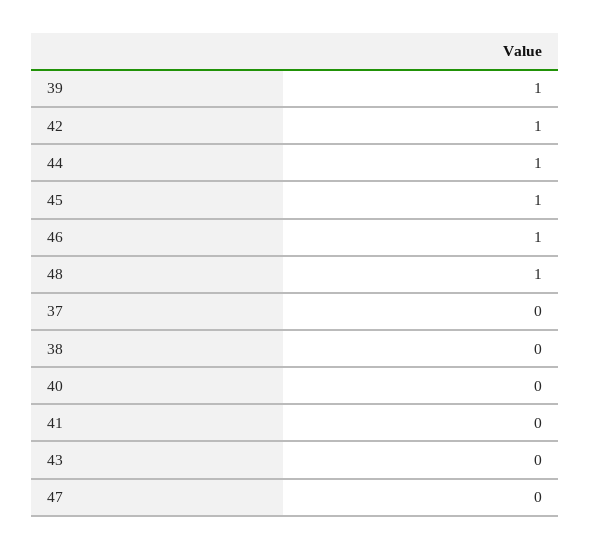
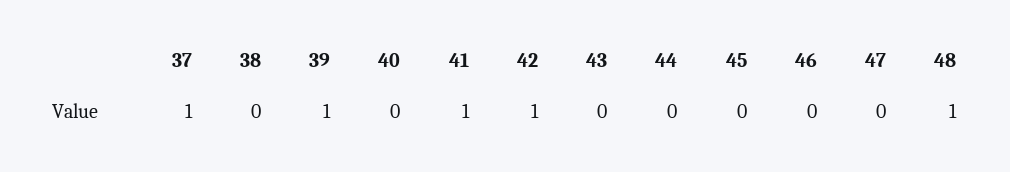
  {
    "39": 1,
    "42": 1,
-   "44": 1,
+   "44": 0,
-   "45": 1,
+   "45": 0,
-   "46": 1,
+   "46": 0,
    "48": 1,
-   "37": 0,
+   "37": 1,
    "38": 0,
    "40": 0,
-   "41": 0,
+   "41": 1,
    "43": 0,
    "47": 0
  }

